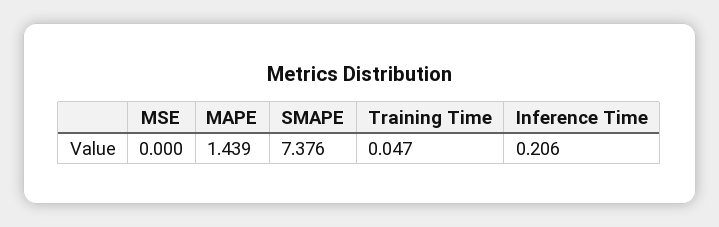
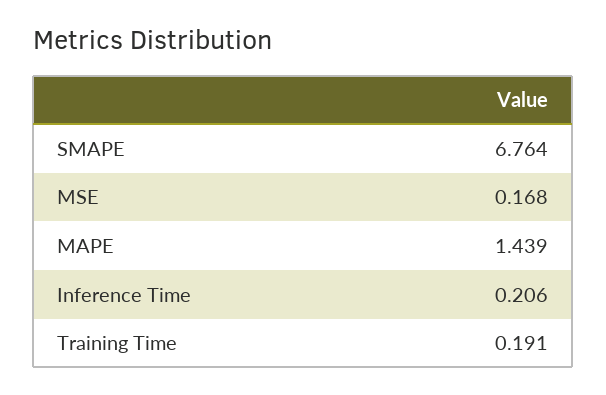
  {
-   "MSE": 0,
+   "MSE": 0.168,
    "MAPE": 1.439,
-   "SMAPE": 7.376,
+   "SMAPE": 6.764,
-   "Training Time": 0.047,
+   "Training Time": 0.191,
    "Inference Time": 0.206
  }

